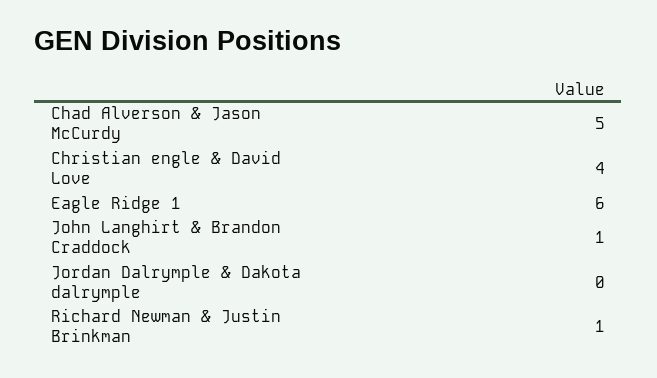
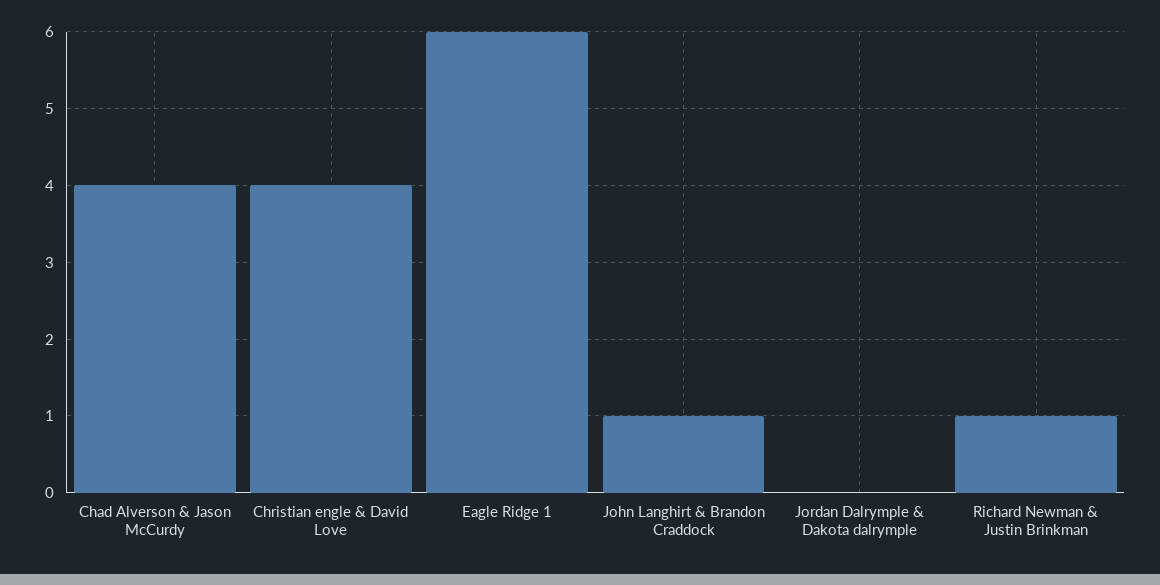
  {
-   "Chad Alverson & Jason McCurdy": 5,
+   "Chad Alverson & Jason McCurdy": 4,
    "Christian engle & David Love": 4,
    "Eagle Ridge 1": 6,
    "John Langhirt & Brandon Craddock": 1,
    "Jordan Dalrymple & Dakota dalrymple": 0,
    "Richard Newman & Justin Brinkman": 1
  }

